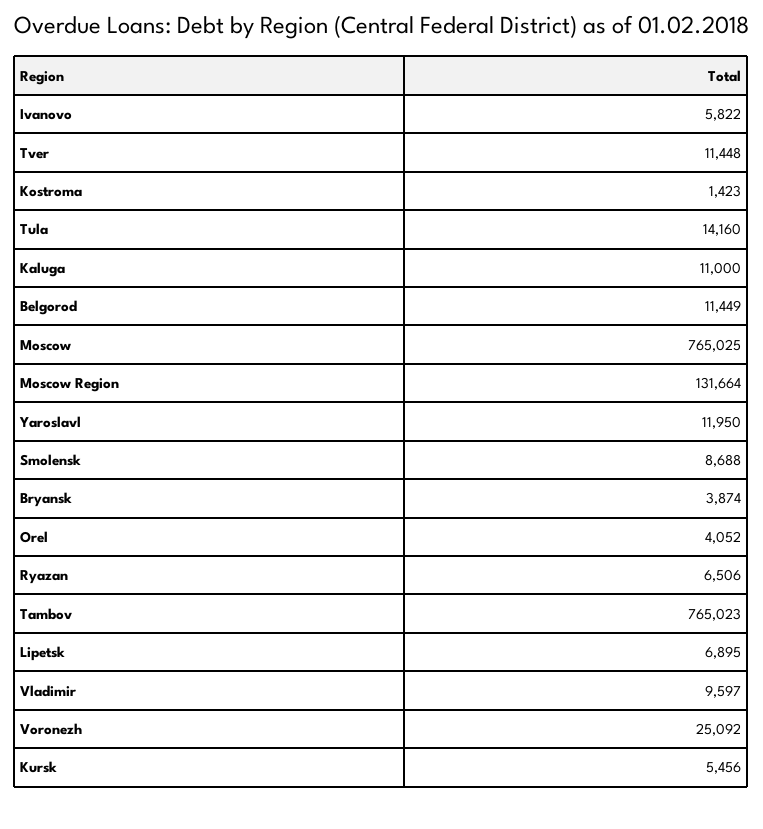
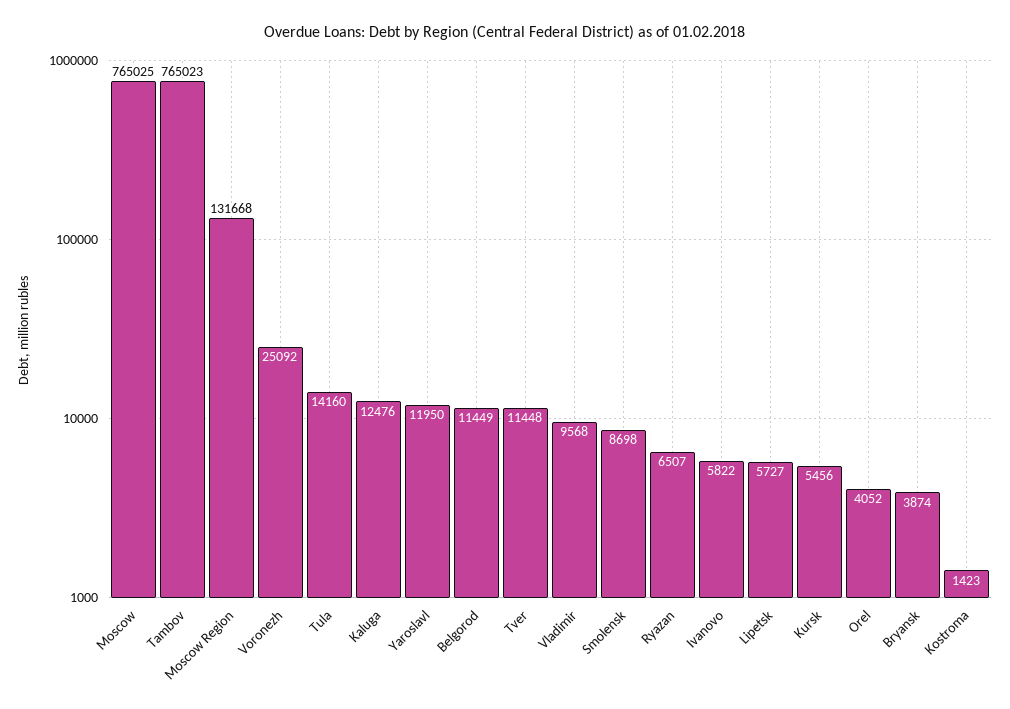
  {
    "Ivanovo": 5822,
    "Tver": 11448,
    "Kostroma": 1423,
    "Tula": 14160,
-   "Kaluga": 11000,
+   "Kaluga": 12476,
    "Belgorod": 11449,
    "Moscow": 765025,
-   "Moscow Region": 131664,
+   "Moscow Region": 131668,
    "Yaroslavl": 11950,
-   "Smolensk": 8688,
+   "Smolensk": 8698,
    "Bryansk": 3874,
    "Orel": 4052,
-   "Ryazan": 6506,
+   "Ryazan": 6507,
    "Tambov": 765023,
-   "Lipetsk": 6895,
+   "Lipetsk": 5727,
-   "Vladimir": 9597,
+   "Vladimir": 9568,
    "Voronezh": 25092,
    "Kursk": 5456
  }

